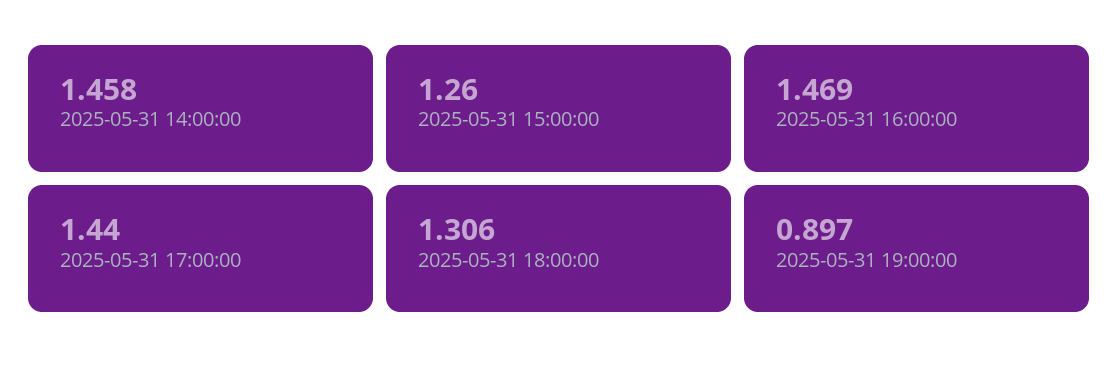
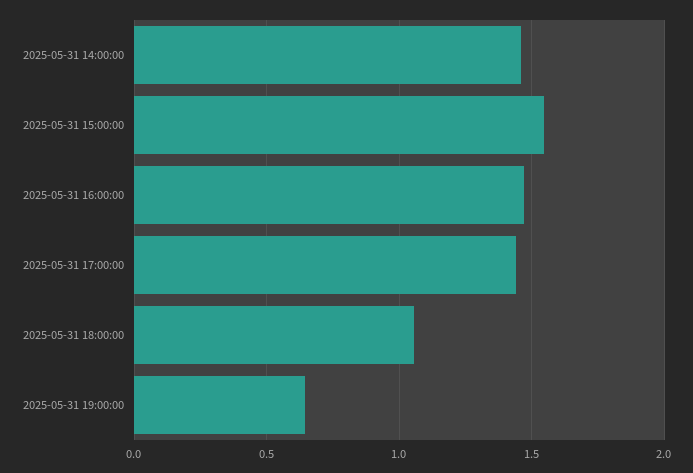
  {
    "2025-05-31 14:00:00": 1.458,
-   "2025-05-31 15:00:00": 1.26,
+   "2025-05-31 15:00:00": 1.55,
    "2025-05-31 16:00:00": 1.469,
    "2025-05-31 17:00:00": 1.44,
-   "2025-05-31 18:00:00": 1.306,
+   "2025-05-31 18:00:00": 1.05,
-   "2025-05-31 19:00:00": 0.897
+   "2025-05-31 19:00:00": 0.65
  }

